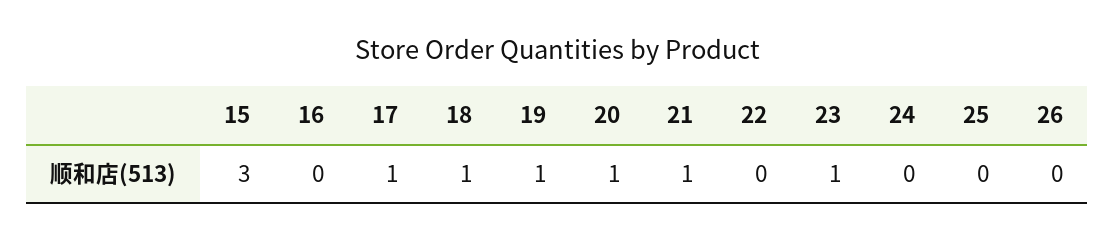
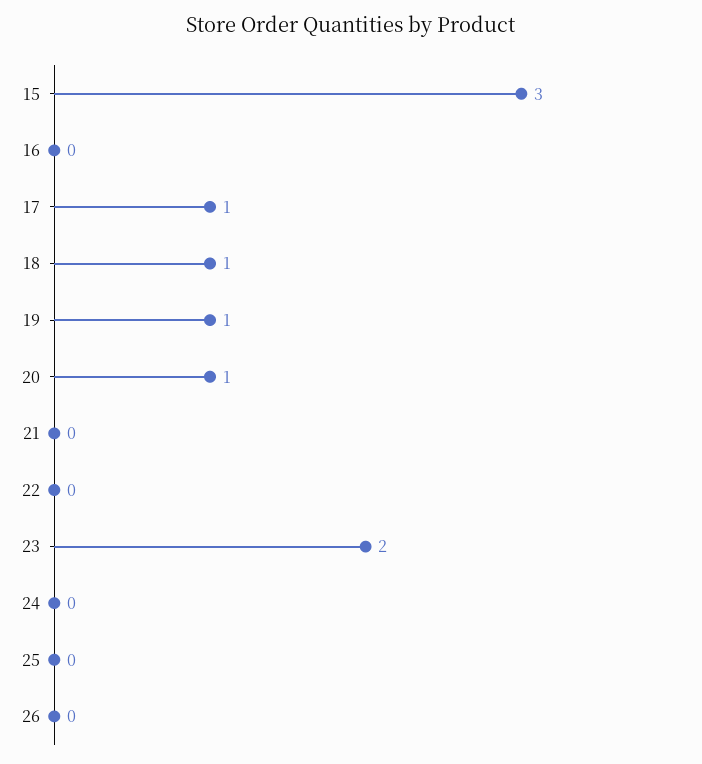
  {
    "15": 3,
    "16": 0,
    "17": 1,
    "18": 1,
    "19": 1,
    "20": 1,
-   "21": 1,
+   "21": 0,
    "22": 0,
-   "23": 1,
+   "23": 2,
    "24": 0,
    "25": 0,
    "26": 0
  }

